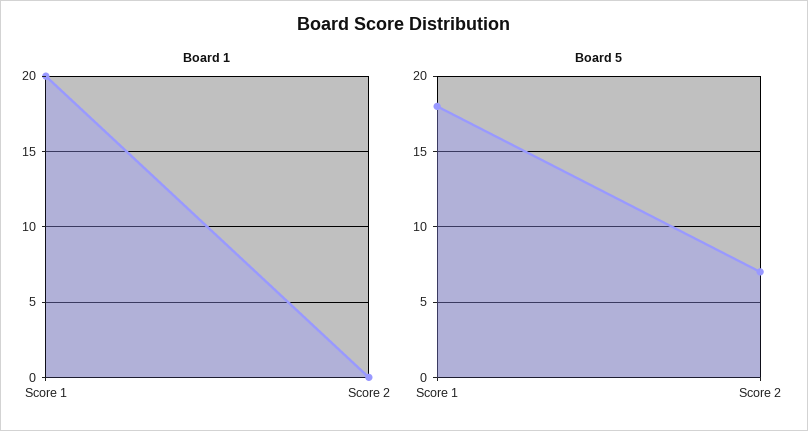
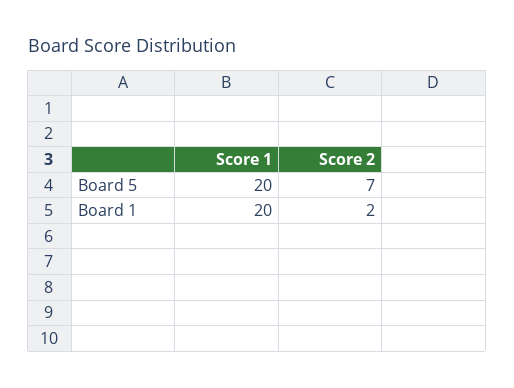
  {
    "Board 1": {
      "Score 1": 20,
-     "Score 2": 0
+     "Score 2": 2
    },
    "Board 5": {
-     "Score 1": 18,
+     "Score 1": 20,
      "Score 2": 7
    }
  }

